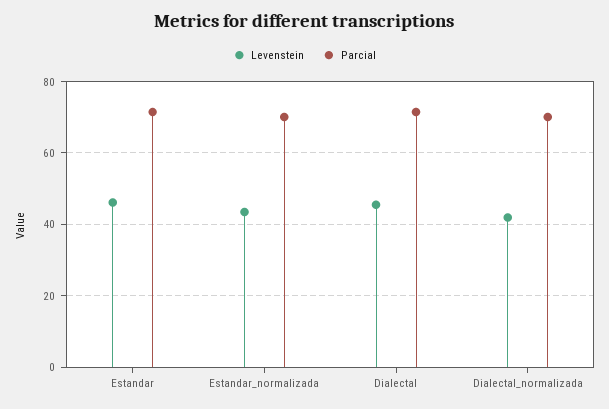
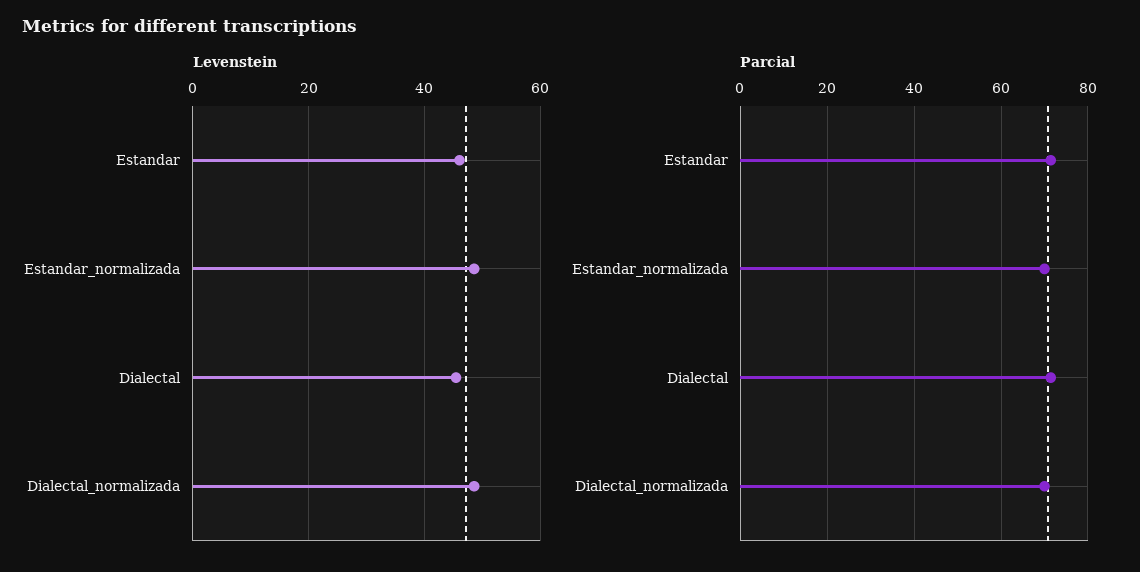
  {
    "Levenstein": {
      "Estandar": 46,
-     "Estandar_normalizada": 44,
+     "Estandar_normalizada": 48,
      "Dialectal": 46,
-     "Dialectal_normalizada": 42
+     "Dialectal_normalizada": 48
    },
    "Parcial": {
      "Estandar": 72,
      "Estandar_normalizada": 70,
      "Dialectal": 72,
      "Dialectal_normalizada": 70
    }
  }

